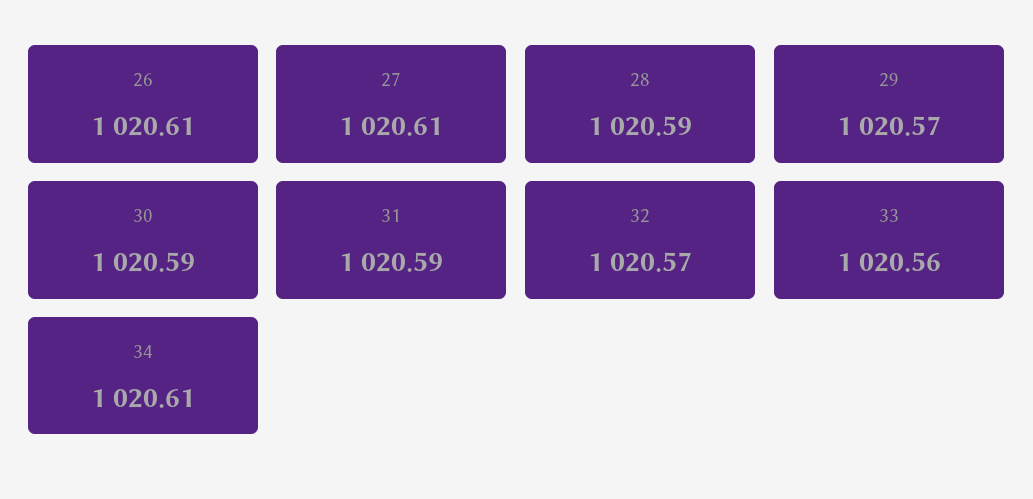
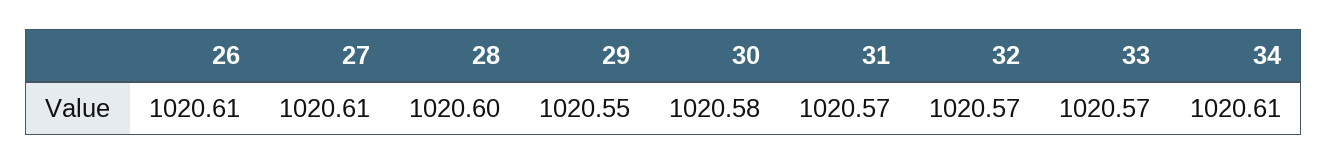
  {
    "26": 1020.61,
    "27": 1020.61,
-   "28": 1020.59,
+   "28": 1020.6,
-   "29": 1020.57,
+   "29": 1020.55,
-   "30": 1020.59,
+   "30": 1020.58,
-   "31": 1020.59,
+   "31": 1020.57,
    "32": 1020.57,
-   "33": 1020.56,
+   "33": 1020.57,
    "34": 1020.61
  }

